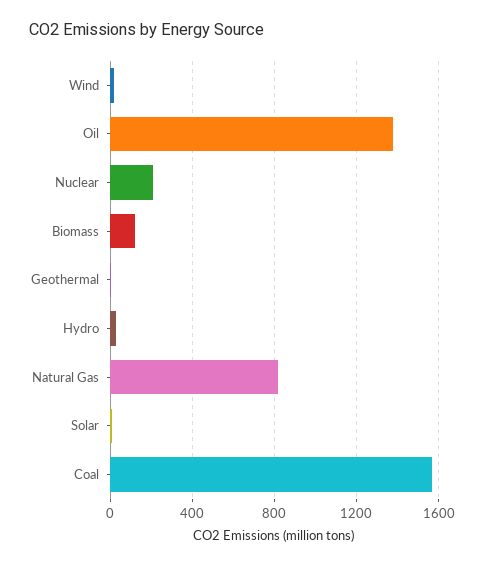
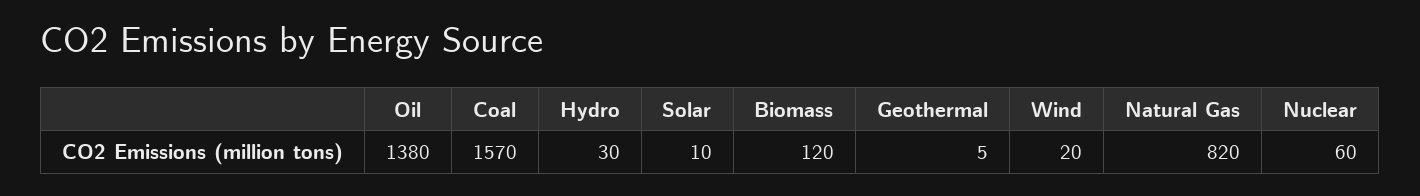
  {
    "Wind": 20,
    "Oil": 1380,
-   "Nuclear": 200,
+   "Nuclear": 60,
    "Biomass": 120,
    "Geothermal": 5,
    "Hydro": 30,
    "Natural Gas": 820,
    "Solar": 10,
    "Coal": 1570
  }

